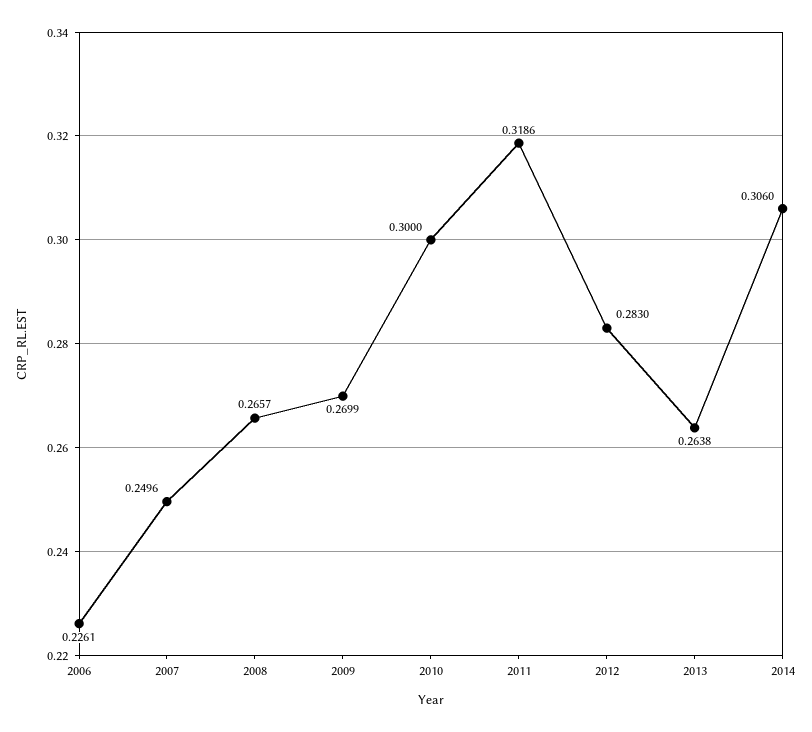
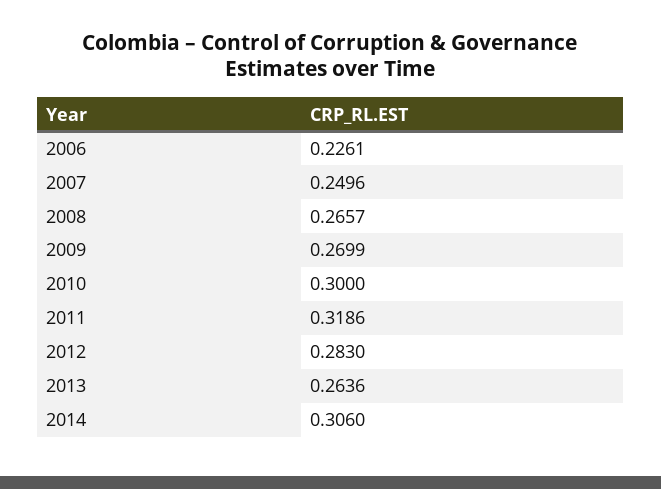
  {
    "2006": 0.2261,
    "2007": 0.2496,
    "2008": 0.2657,
    "2009": 0.2699,
    "2010": 0.3,
    "2011": 0.3186,
    "2012": 0.283,
-   "2013": 0.2638,
+   "2013": 0.2636,
    "2014": 0.306
  }

